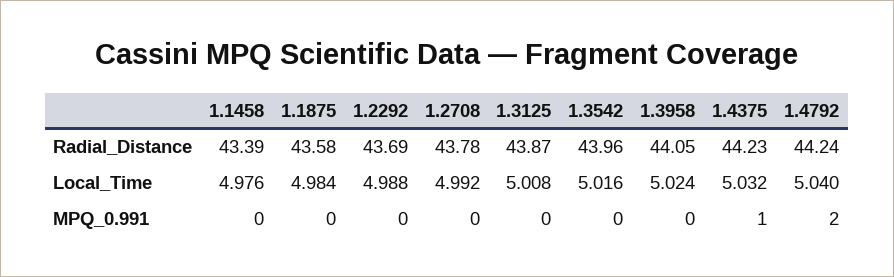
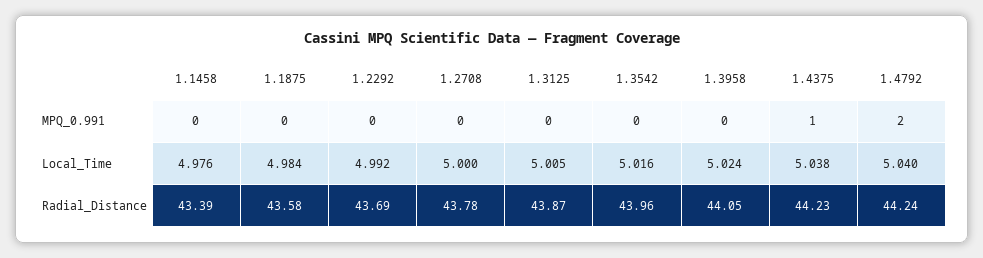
  {
    "1.1458": {
      "Radial_Distance": 43.39,
      "Local_Time": 4.976,
      "MPQ_0.991": 0
    },
    "1.1875": {
      "Radial_Distance": 43.58,
      "Local_Time": 4.984,
      "MPQ_0.991": 0
    },
    "1.2292": {
      "Radial_Distance": 43.69,
-     "Local_Time": 4.988,
+     "Local_Time": 4.992,
      "MPQ_0.991": 0
    },
    "1.2708": {
      "Radial_Distance": 43.78,
-     "Local_Time": 4.992,
+     "Local_Time": 5,
      "MPQ_0.991": 0
    },
    "1.3125": {
      "Radial_Distance": 43.87,
-     "Local_Time": 5.008,
+     "Local_Time": 5.005,
      "MPQ_0.991": 0
    },
    "1.3542": {
      "Radial_Distance": 43.96,
      "Local_Time": 5.016,
      "MPQ_0.991": 0
    },
    "1.3958": {
      "Radial_Distance": 44.05,
      "Local_Time": 5.024,
      "MPQ_0.991": 0
    },
    "1.4375": {
      "Radial_Distance": 44.23,
-     "Local_Time": 5.032,
+     "Local_Time": 5.038,
      "MPQ_0.991": 1
    },
    "1.4792": {
      "Radial_Distance": 44.24,
      "Local_Time": 5.04,
      "MPQ_0.991": 2
    }
  }

